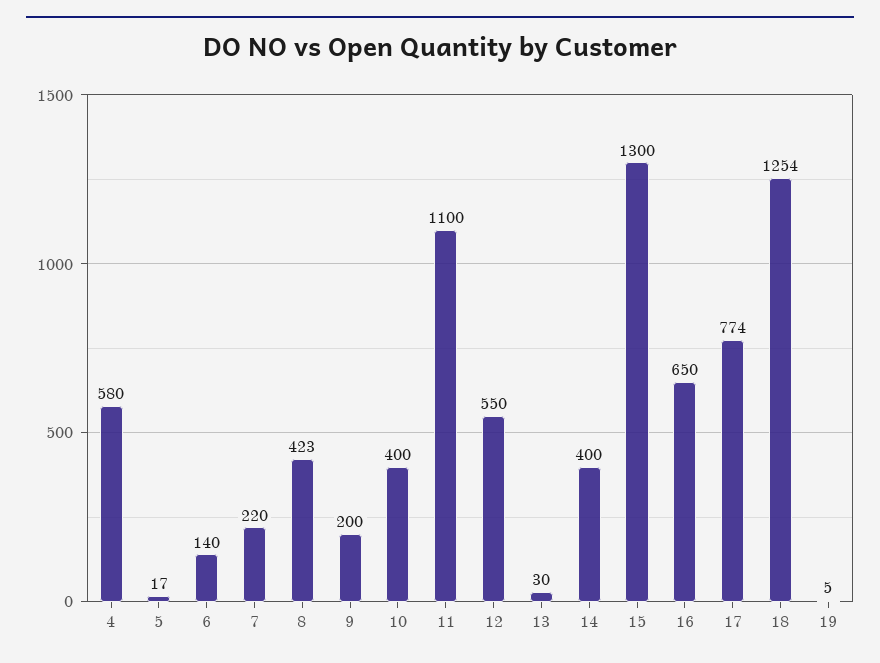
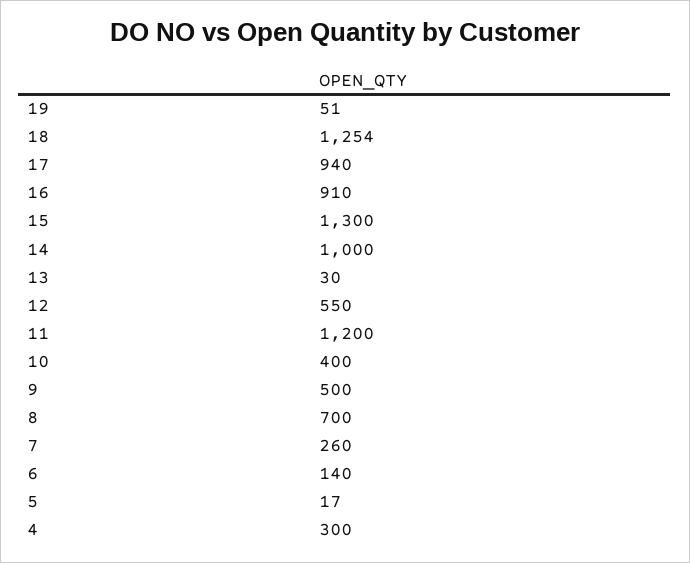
  {
-   "4": 580,
+   "4": 300,
    "5": 17,
    "6": 140,
-   "7": 220,
+   "7": 260,
-   "8": 423,
+   "8": 700,
-   "9": 200,
+   "9": 500,
    "10": 400,
-   "11": 1100,
+   "11": 1200,
    "12": 550,
    "13": 30,
-   "14": 400,
+   "14": 1000,
    "15": 1300,
-   "16": 650,
+   "16": 910,
-   "17": 774,
+   "17": 940,
    "18": 1254,
-   "19": 5
+   "19": 51
  }

